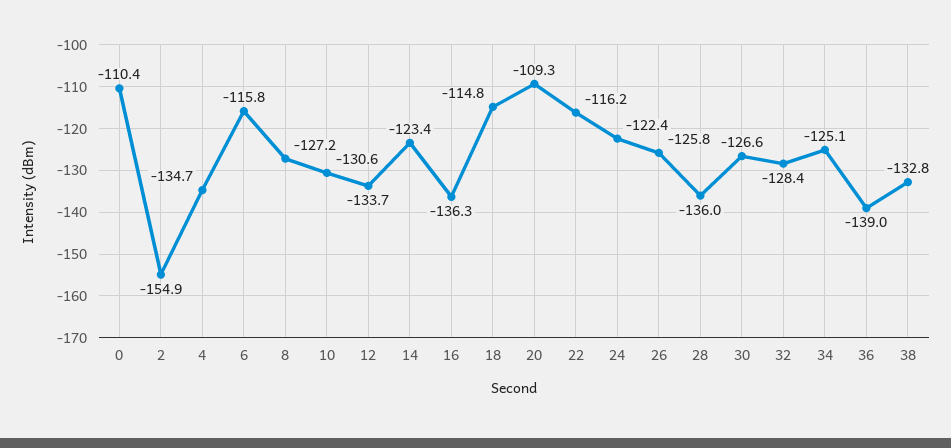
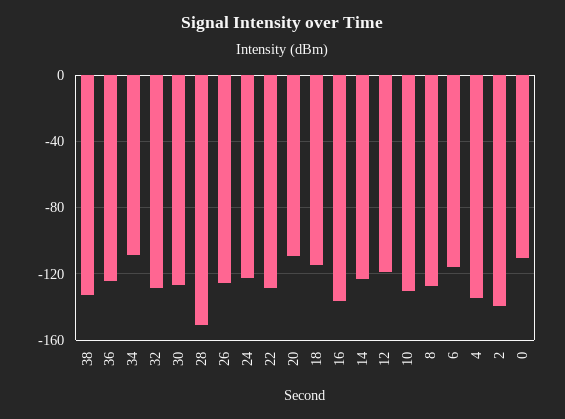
  {
    "0": -110.4,
-   "2": -154.9,
+   "2": -140,
    "4": -134.7,
    "6": -115.8,
    "8": -127.2,
    "10": -130.6,
-   "12": -133.7,
+   "12": -120,
    "14": -123.4,
    "16": -136.3,
    "18": -114.8,
    "20": -109.3,
-   "22": -116.2,
+   "22": -130,
    "24": -122.4,
    "26": -125.8,
-   "28": -136,
+   "28": -150,
    "30": -126.6,
    "32": -128.4,
-   "34": -125.1,
+   "34": -110,
-   "36": -139,
+   "36": -125,
    "38": -132.8
  }

